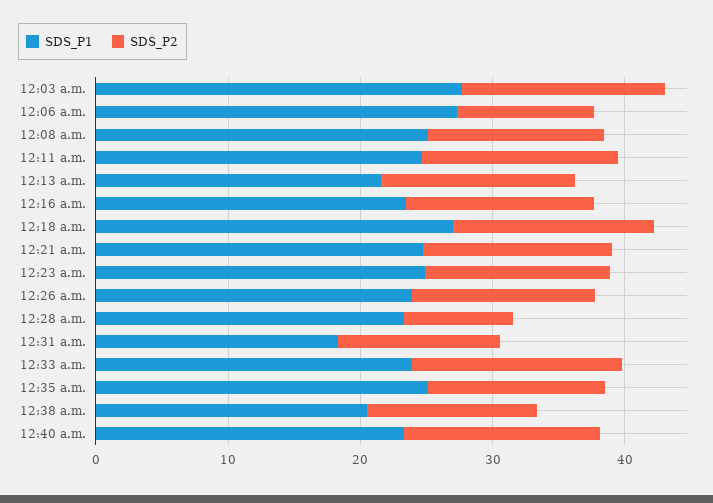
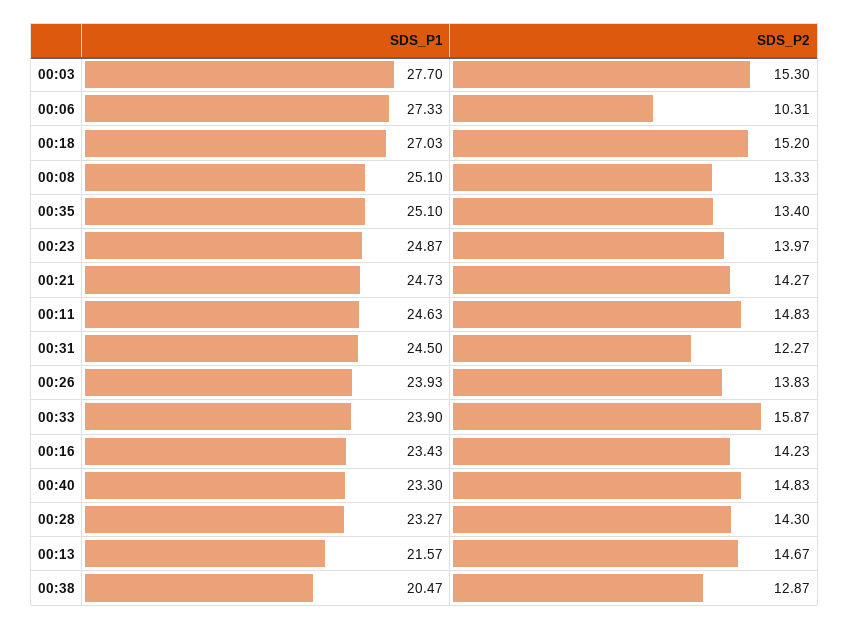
  {
    "SDS_P1": {
      "12:03 a.m.": 27.7,
      "12:06 a.m.": 27.33,
      "12:08 a.m.": 25.1,
      "12:11 a.m.": 24.63,
      "12:13 a.m.": 21.57,
      "12:16 a.m.": 23.43,
      "12:18 a.m.": 27.03,
      "12:21 a.m.": 24.73,
      "12:23 a.m.": 24.87,
      "12:26 a.m.": 23.93,
      "12:28 a.m.": 23.27,
-     "12:31 a.m.": 18,
+     "12:31 a.m.": 24.5,
      "12:33 a.m.": 23.9,
      "12:35 a.m.": 25.1,
      "12:38 a.m.": 20.47,
      "12:40 a.m.": 23.3
    },
    "SDS_P2": {
      "12:03 a.m.": 15.3,
      "12:06 a.m.": 10.31,
      "12:08 a.m.": 13.33,
      "12:11 a.m.": 14.83,
      "12:13 a.m.": 14.67,
      "12:16 a.m.": 14.23,
      "12:18 a.m.": 15.2,
      "12:21 a.m.": 14.27,
      "12:23 a.m.": 13.97,
      "12:26 a.m.": 13.83,
-     "12:28 a.m.": 8,
+     "12:28 a.m.": 14.3,
      "12:31 a.m.": 12.27,
      "12:33 a.m.": 15.87,
      "12:35 a.m.": 13.4,
      "12:38 a.m.": 12.87,
      "12:40 a.m.": 14.83
    }
  }

